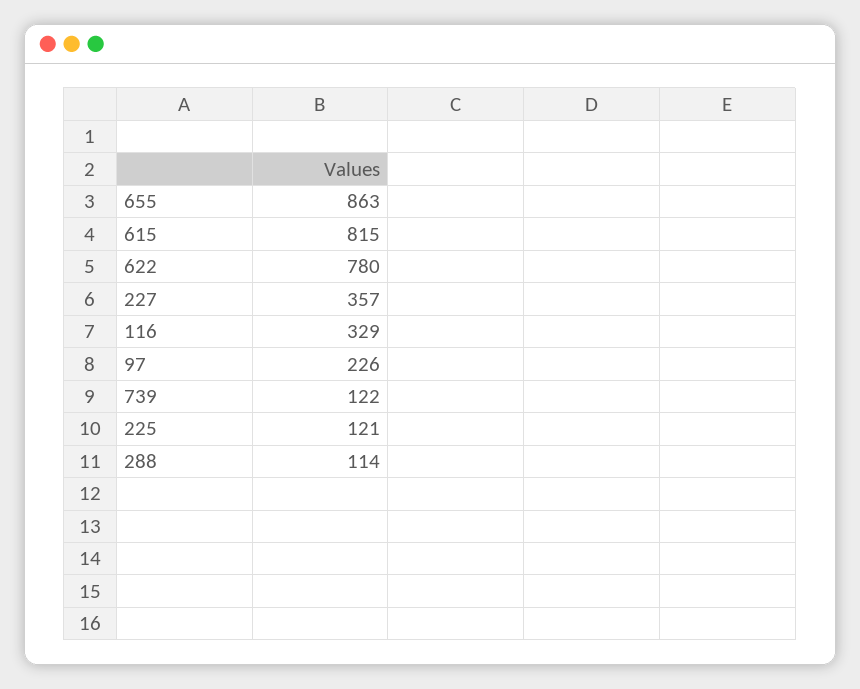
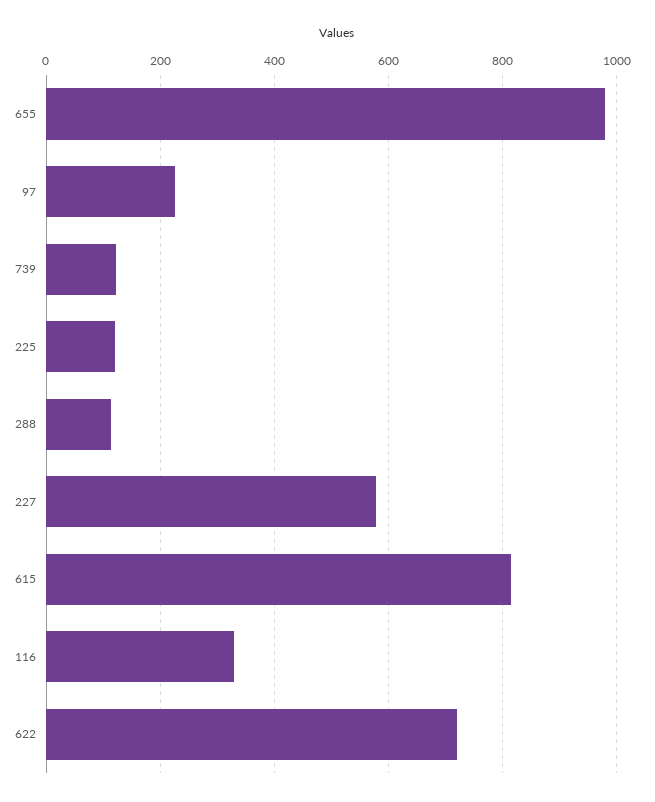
  {
-   "655": 863,
+   "655": 980,
    "615": 815,
-   "622": 780,
+   "622": 720,
-   "227": 357,
+   "227": 580,
    "116": 329,
    "97": 226,
    "739": 122,
    "225": 121,
    "288": 114
  }

